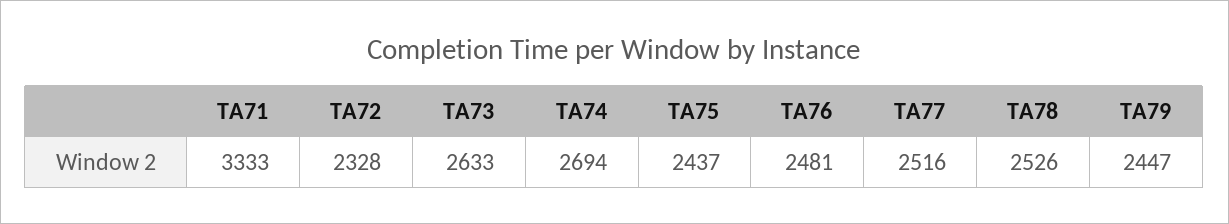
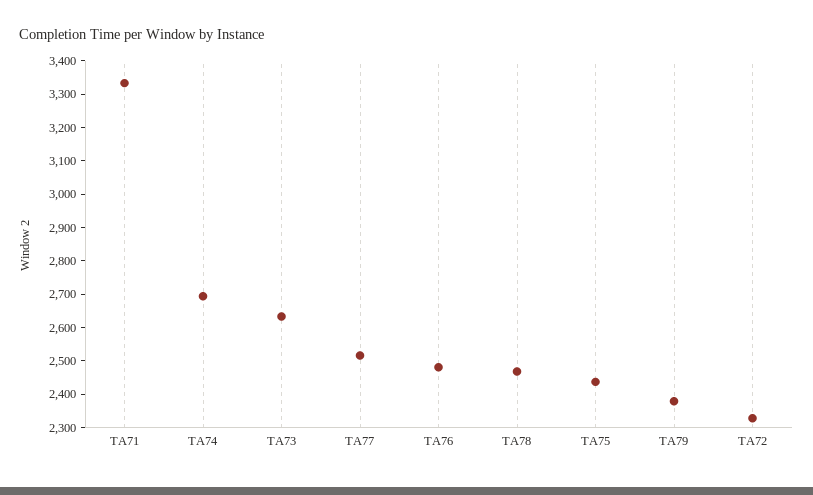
  {
    "TA71": 3333,
    "TA72": 2328,
    "TA73": 2633,
    "TA74": 2694,
    "TA75": 2437,
    "TA76": 2481,
    "TA77": 2516,
-   "TA78": 2526,
+   "TA78": 2475,
-   "TA79": 2447
+   "TA79": 2375
  }

